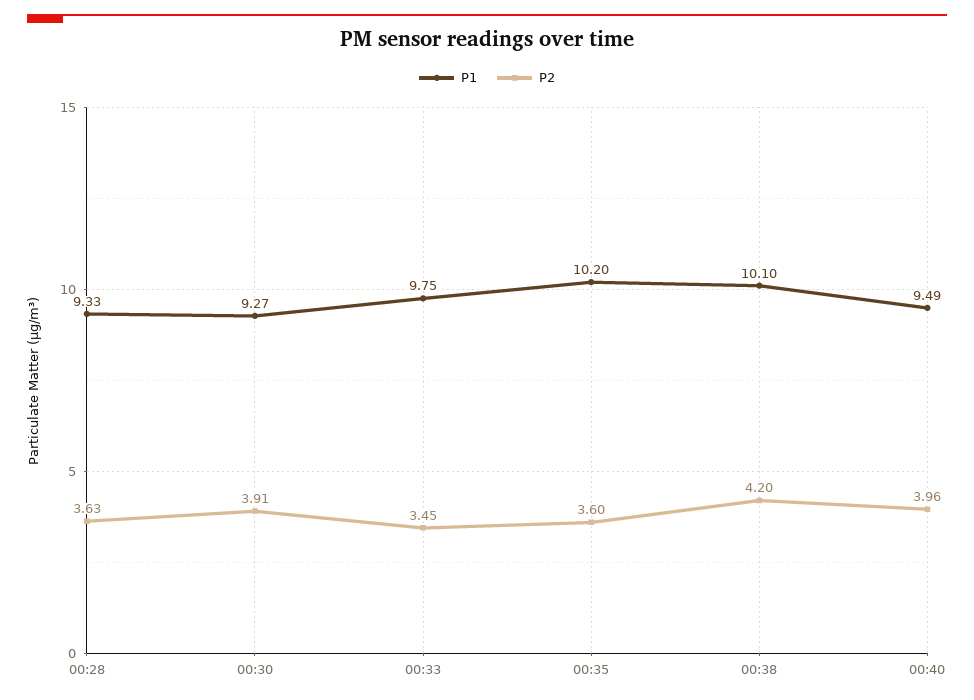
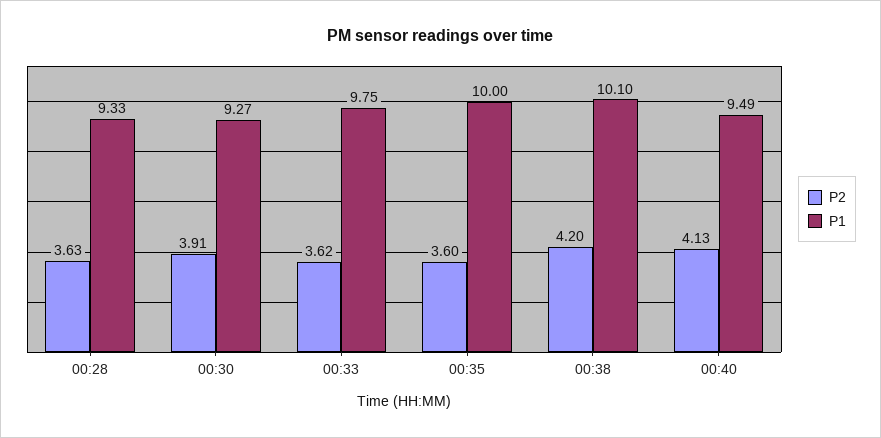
  {
    "P1": {
      "00:28": 9.33,
      "00:30": 9.27,
      "00:33": 9.75,
-     "00:35": 10.2,
+     "00:35": 10,
      "00:38": 10.1,
      "00:40": 9.49
    },
    "P2": {
      "00:28": 3.63,
      "00:30": 3.91,
-     "00:33": 3.45,
+     "00:33": 3.62,
      "00:35": 3.6,
      "00:38": 4.2,
-     "00:40": 3.96
+     "00:40": 4.13
    }
  }

